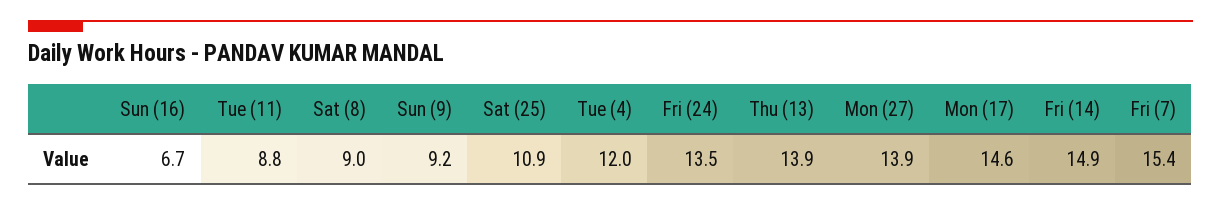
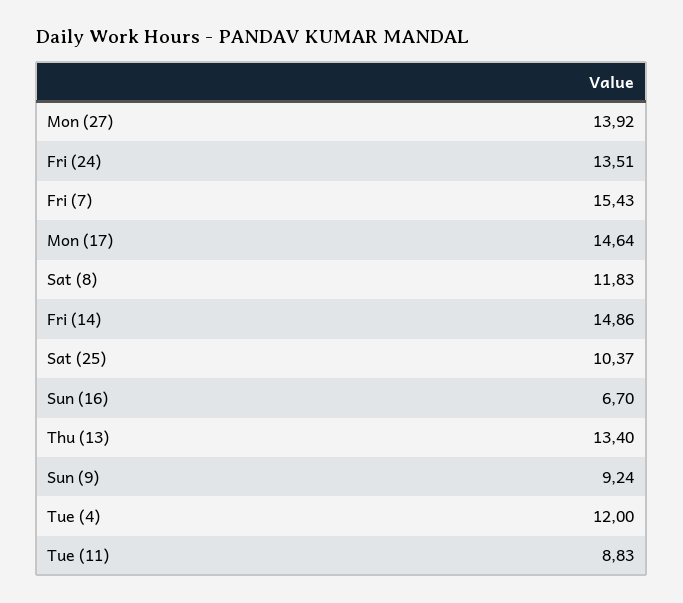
  {
    "Sun (16)": 6.7,
    "Tue (11)": 8.83,
-   "Sat (8)": 9,
+   "Sat (8)": 11.83,
    "Sun (9)": 9.24,
-   "Sat (25)": 10.9,
+   "Sat (25)": 10.37,
    "Tue (4)": 12,
    "Fri (24)": 13.51,
-   "Thu (13)": 13.9,
+   "Thu (13)": 13.4,
    "Mon (27)": 13.92,
    "Mon (17)": 14.64,
    "Fri (14)": 14.86,
    "Fri (7)": 15.43
  }

